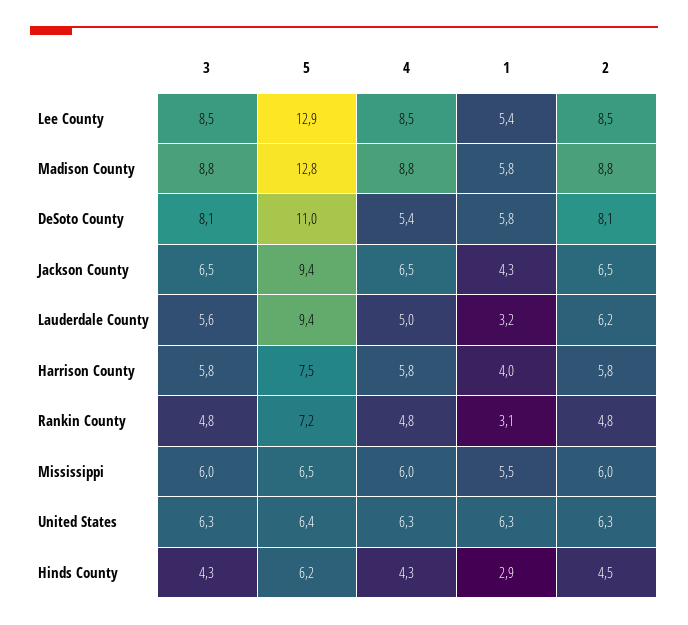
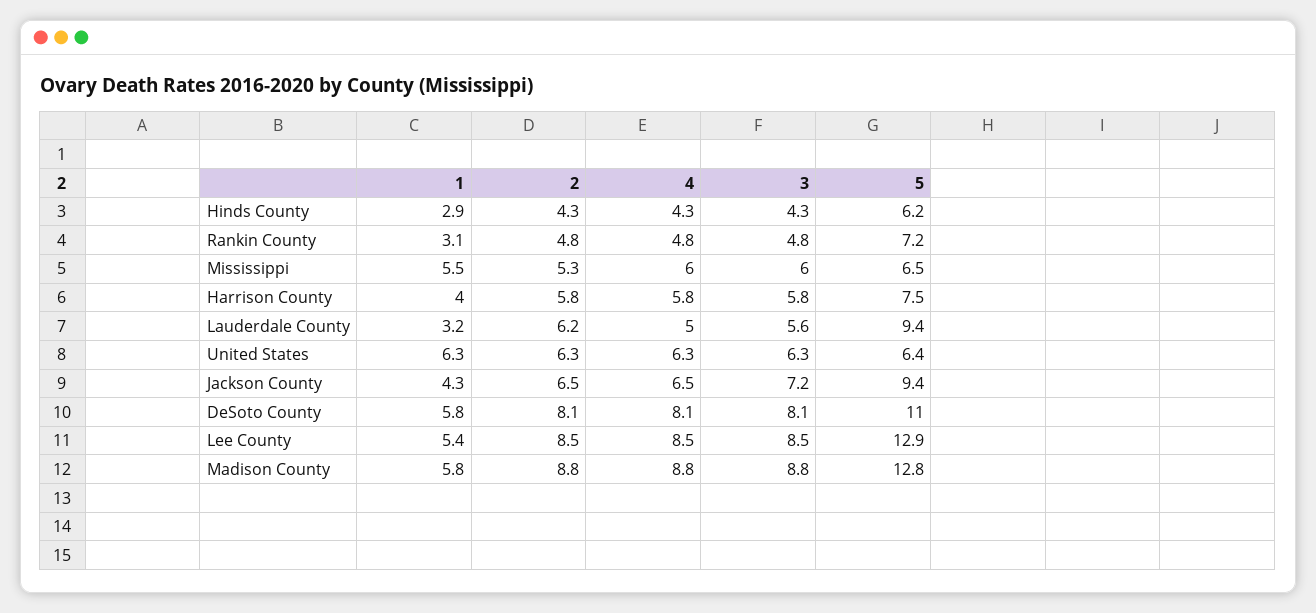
  {
    "3": {
      "Lee County": 8.5,
      "Madison County": 8.8,
      "DeSoto County": 8.1,
-     "Jackson County": 6.5,
+     "Jackson County": 7.2,
      "Lauderdale County": 5.6,
      "Harrison County": 5.8,
      "Rankin County": 4.8,
      "Mississippi": 6,
      "United States": 6.3,
      "Hinds County": 4.3
    },
    "5": {
      "Lee County": 12.9,
      "Madison County": 12.8,
      "DeSoto County": 11,
      "Jackson County": 9.4,
      "Lauderdale County": 9.4,
      "Harrison County": 7.5,
      "Rankin County": 7.2,
      "Mississippi": 6.5,
      "United States": 6.4,
      "Hinds County": 6.2
    },
    "4": {
      "Lee County": 8.5,
      "Madison County": 8.8,
-     "DeSoto County": 5.4,
+     "DeSoto County": 8.1,
      "Jackson County": 6.5,
      "Lauderdale County": 5,
      "Harrison County": 5.8,
      "Rankin County": 4.8,
      "Mississippi": 6,
      "United States": 6.3,
      "Hinds County": 4.3
    },
    "1": {
      "Lee County": 5.4,
      "Madison County": 5.8,
      "DeSoto County": 5.8,
      "Jackson County": 4.3,
      "Lauderdale County": 3.2,
      "Harrison County": 4,
      "Rankin County": 3.1,
      "Mississippi": 5.5,
      "United States": 6.3,
      "Hinds County": 2.9
    },
    "2": {
      "Lee County": 8.5,
      "Madison County": 8.8,
      "DeSoto County": 8.1,
      "Jackson County": 6.5,
      "Lauderdale County": 6.2,
      "Harrison County": 5.8,
      "Rankin County": 4.8,
-     "Mississippi": 6,
+     "Mississippi": 5.3,
      "United States": 6.3,
-     "Hinds County": 4.5
+     "Hinds County": 4.3
    }
  }

